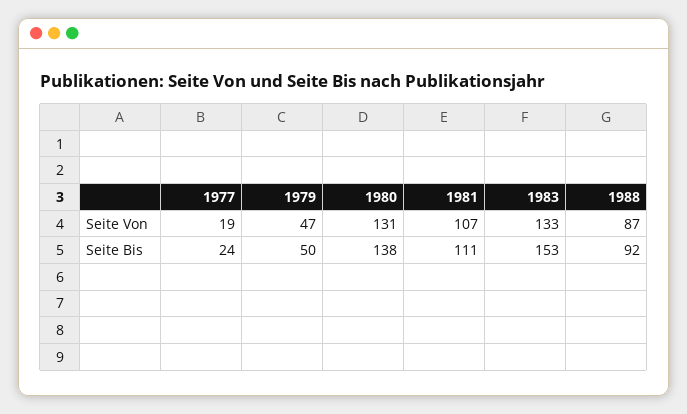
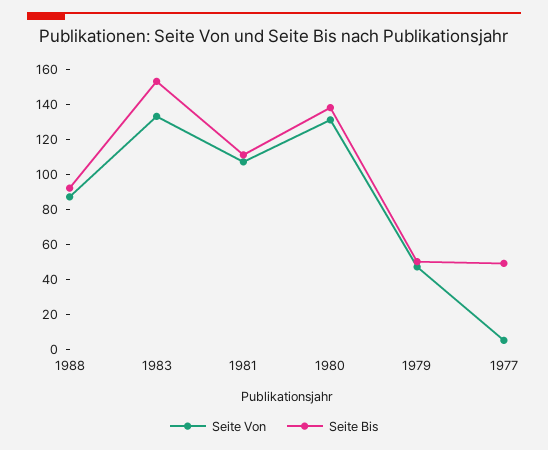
  {
    "Seite Von": {
-     "1977": 19,
+     "1977": 5,
      "1979": 47,
      "1980": 131,
      "1981": 107,
      "1983": 133,
      "1988": 87
    },
    "Seite Bis": {
-     "1977": 24,
+     "1977": 50,
      "1979": 50,
      "1980": 138,
      "1981": 111,
      "1983": 153,
      "1988": 92
    }
  }

